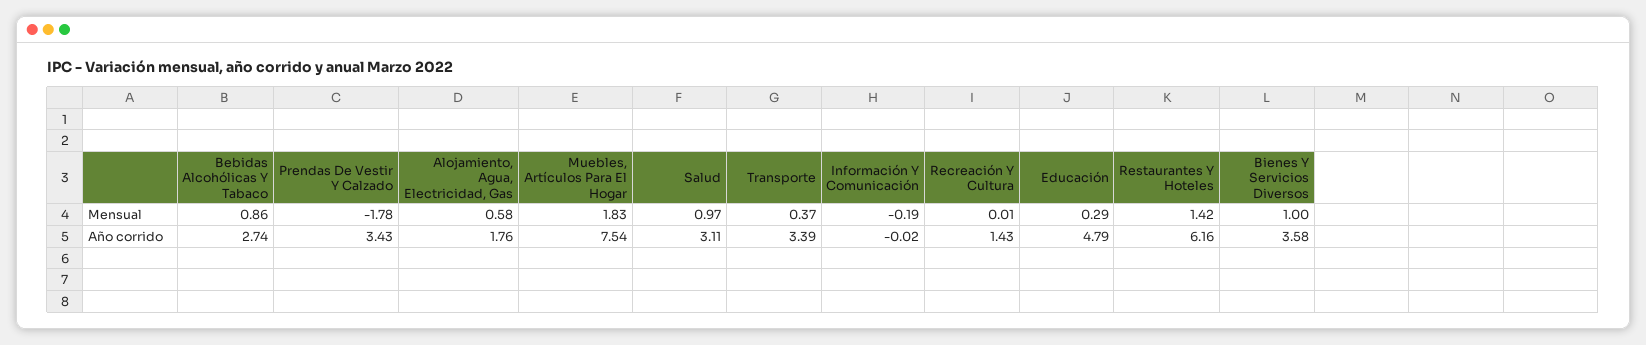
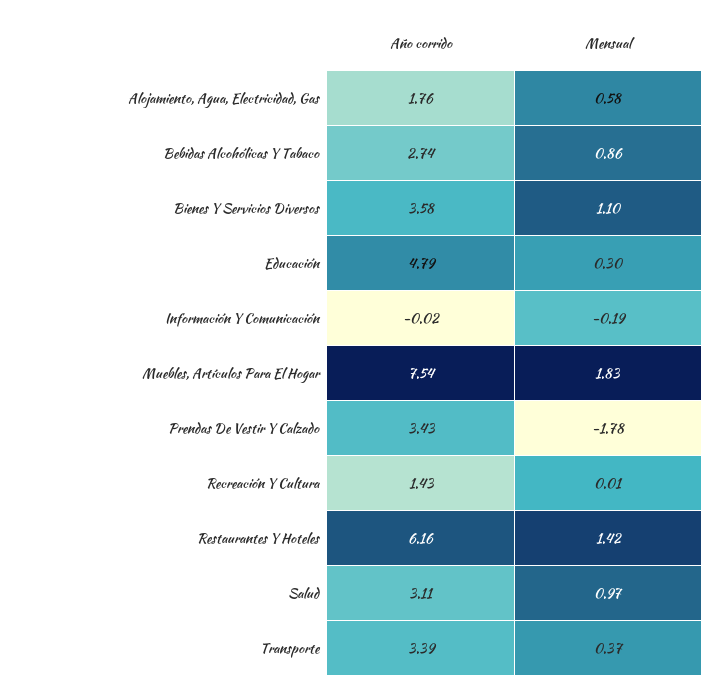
  {
    "Bebidas Alcohólicas Y Tabaco": {
      "Mensual": 0.86,
      "Año corrido": 2.74
    },
    "Prendas De Vestir Y Calzado": {
      "Mensual": -1.78,
      "Año corrido": 3.43
    },
    "Alojamiento, Agua, Electricidad, Gas": {
      "Mensual": 0.58,
      "Año corrido": 1.76
    },
    "Muebles, Artículos Para El Hogar": {
      "Mensual": 1.83,
      "Año corrido": 7.54
    },
    "Salud": {
      "Mensual": 0.97,
      "Año corrido": 3.11
    },
    "Transporte": {
      "Mensual": 0.37,
      "Año corrido": 3.39
    },
    "Información Y Comunicación": {
      "Mensual": -0.19,
      "Año corrido": -0.02
    },
    "Recreación Y Cultura": {
      "Mensual": 0.01,
      "Año corrido": 1.43
    },
    "Educación": {
-     "Mensual": 0.29,
+     "Mensual": 0.3,
      "Año corrido": 4.79
    },
    "Restaurantes Y Hoteles": {
      "Mensual": 1.42,
      "Año corrido": 6.16
    },
    "Bienes Y Servicios Diversos": {
-     "Mensual": 1,
+     "Mensual": 1.1,
      "Año corrido": 3.58
    }
  }

